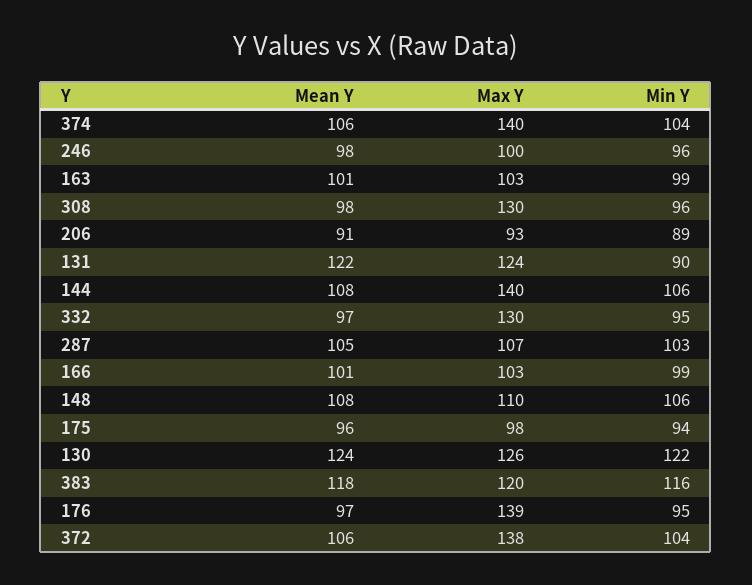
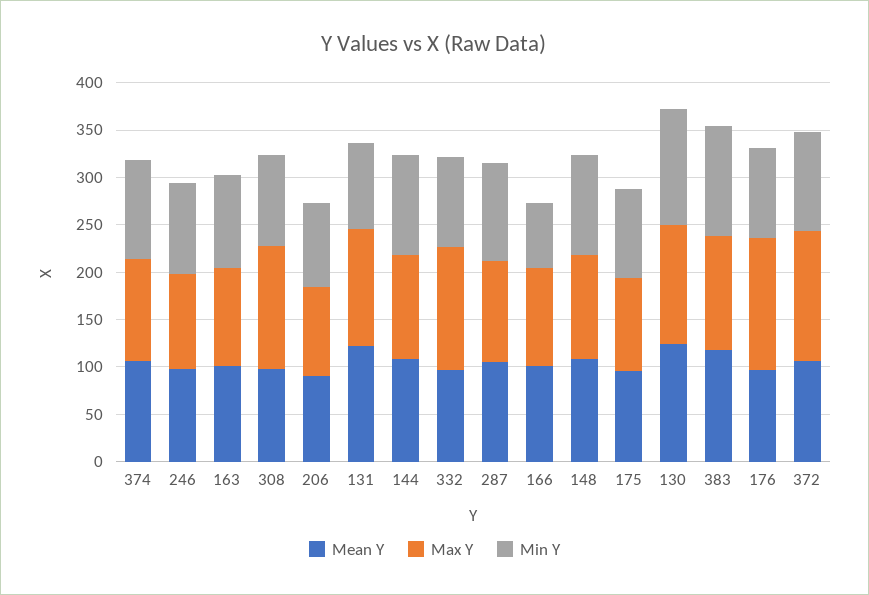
  {
    "Mean Y": {
      "374": 106,
      "246": 98,
      "163": 101,
      "308": 98,
      "206": 91,
      "131": 122,
      "144": 108,
      "332": 97,
      "287": 105,
      "166": 101,
      "148": 108,
      "175": 96,
      "130": 124,
      "383": 118,
      "176": 97,
      "372": 106
    },
    "Max Y": {
-     "374": 140,
+     "374": 110,
      "246": 100,
      "163": 103,
      "308": 130,
      "206": 93,
      "131": 124,
-     "144": 140,
+     "144": 110,
      "332": 130,
      "287": 107,
      "166": 103,
      "148": 110,
      "175": 98,
      "130": 126,
      "383": 120,
      "176": 139,
      "372": 138
    },
    "Min Y": {
      "374": 104,
      "246": 96,
      "163": 99,
      "308": 96,
      "206": 89,
      "131": 90,
      "144": 106,
      "332": 95,
      "287": 103,
-     "166": 99,
+     "166": 70,
      "148": 106,
      "175": 94,
      "130": 122,
      "383": 116,
      "176": 95,
      "372": 104
    }
  }

